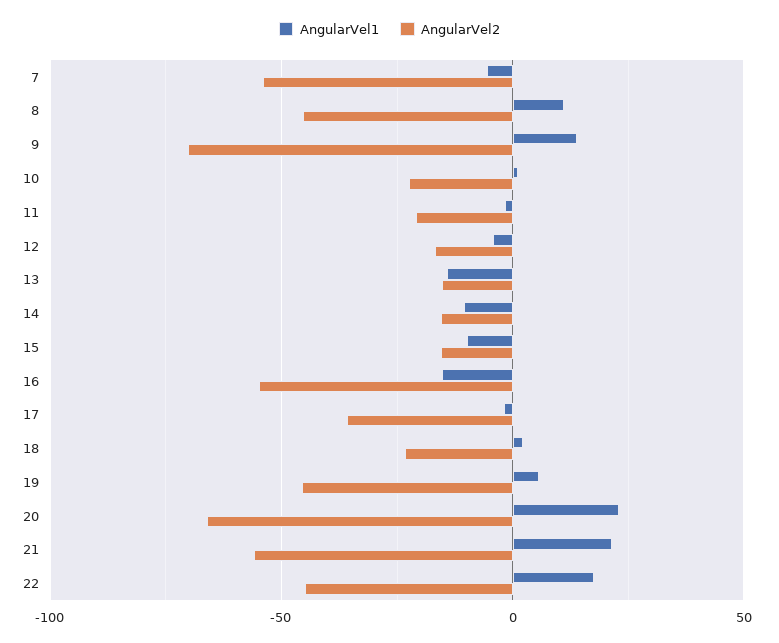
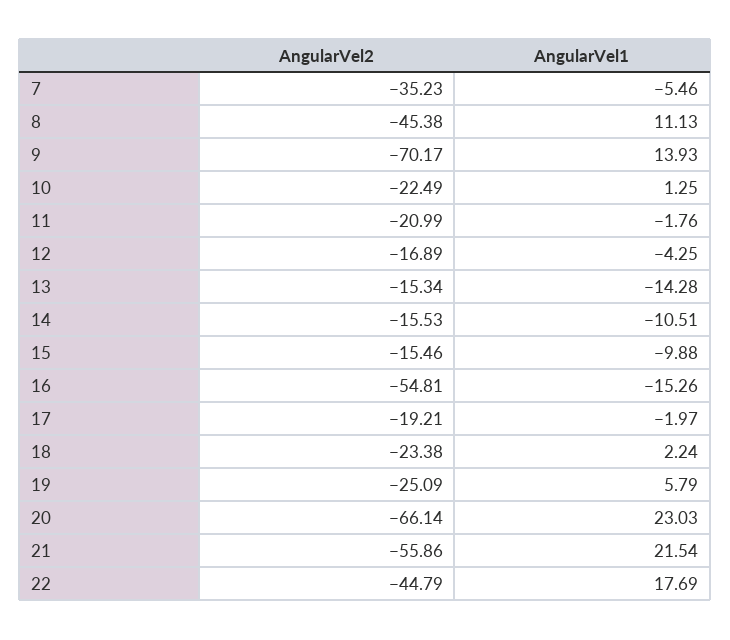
  {
    "AngularVel1": {
      "7": -5.46,
      "8": 11.13,
      "9": 13.93,
      "10": 1.25,
      "11": -1.76,
      "12": -4.25,
      "13": -14.28,
      "14": -10.51,
      "15": -9.88,
      "16": -15.26,
      "17": -1.97,
      "18": 2.24,
      "19": 5.79,
      "20": 23.03,
      "21": 21.54,
      "22": 17.69
    },
    "AngularVel2": {
-     "7": -55,
+     "7": -35.23,
      "8": -45.38,
      "9": -70.17,
      "10": -22.49,
      "11": -20.99,
      "12": -16.89,
      "13": -15.34,
      "14": -15.53,
      "15": -15.46,
      "16": -54.81,
-     "17": -35,
+     "17": -19.21,
      "18": -23.38,
-     "19": -45,
+     "19": -25.09,
      "20": -66.14,
      "21": -55.86,
      "22": -44.79
    }
  }

